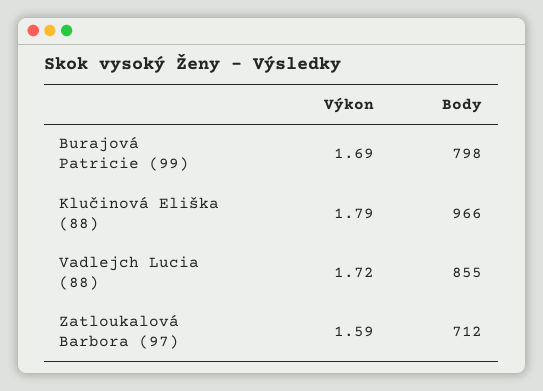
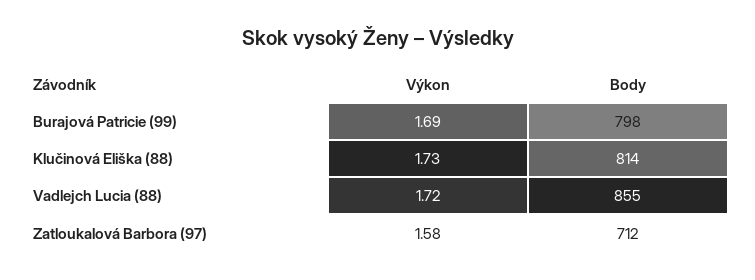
  {
    "Výkon": {
      "Burajová Patricie (99)": 1.69,
-     "Klučinová Eliška (88)": 1.79,
+     "Klučinová Eliška (88)": 1.73,
      "Vadlejch Lucia (88)": 1.72,
-     "Zatloukalová Barbora (97)": 1.59
+     "Zatloukalová Barbora (97)": 1.58
    },
    "Body": {
      "Burajová Patricie (99)": 798,
-     "Klučinová Eliška (88)": 966,
+     "Klučinová Eliška (88)": 814,
      "Vadlejch Lucia (88)": 855,
      "Zatloukalová Barbora (97)": 712
    }
  }

